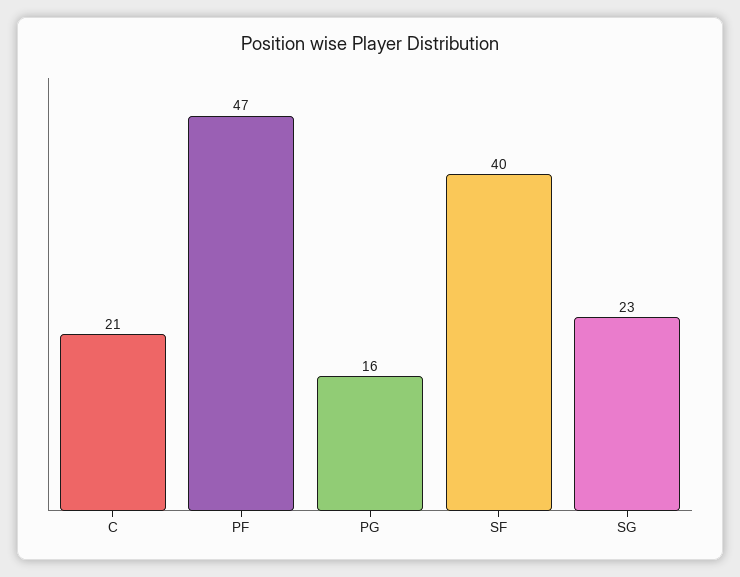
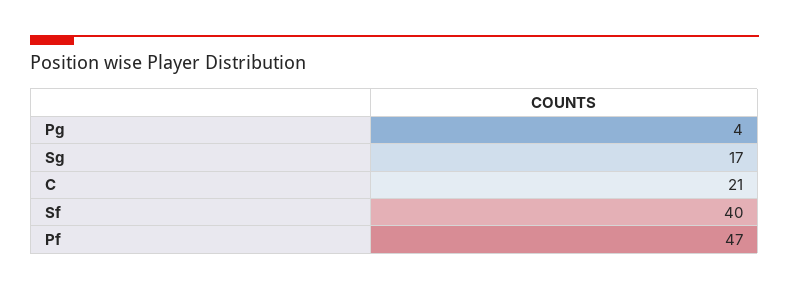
  {
    "C": 21,
    "PF": 47,
-   "PG": 16,
+   "PG": 4,
    "SF": 40,
-   "SG": 23
+   "SG": 17
  }

